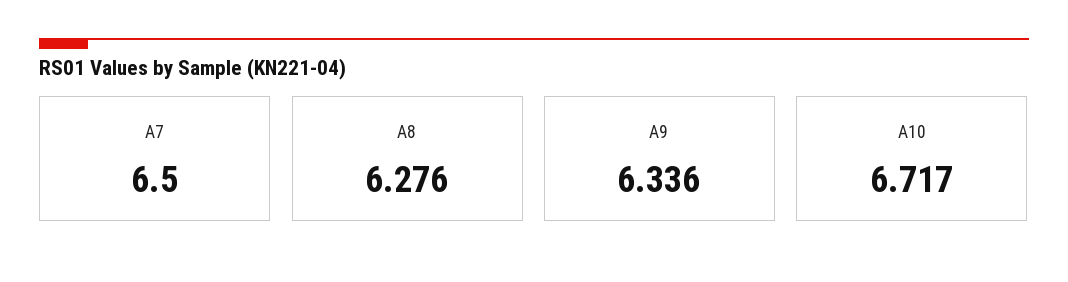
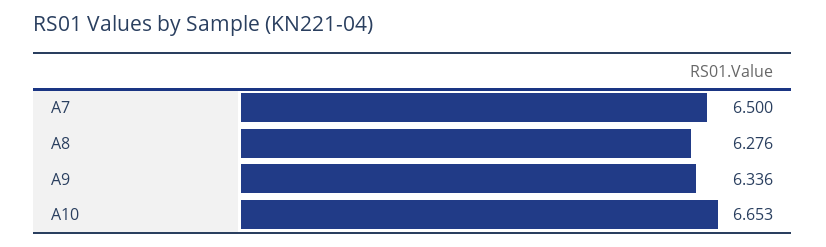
  {
    "A7": 6.5,
    "A8": 6.276,
    "A9": 6.336,
-   "A10": 6.717
+   "A10": 6.653
  }

